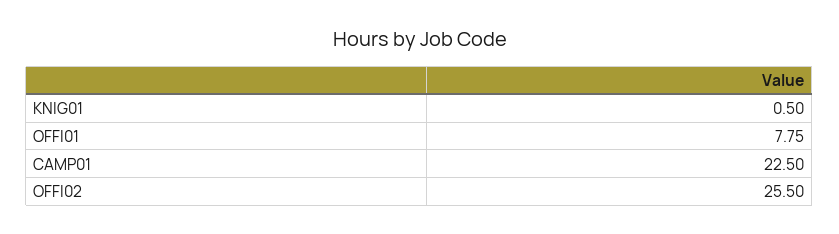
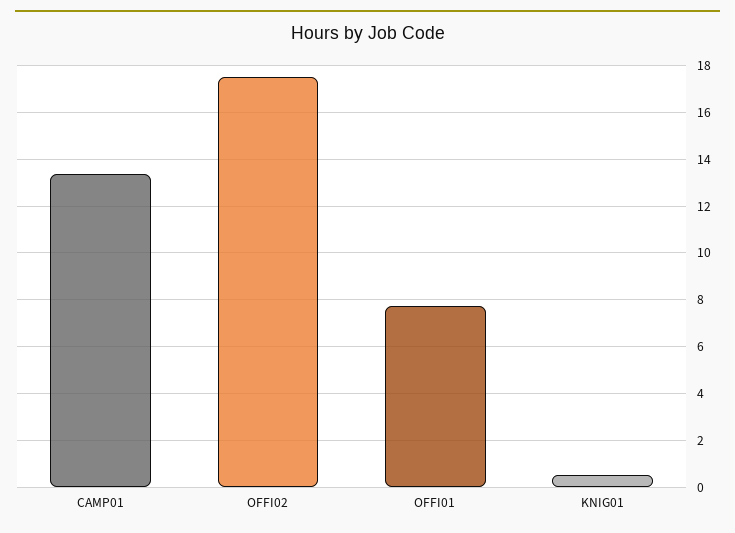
  {
    "KNIG01": 0.5,
    "OFFI01": 7.75,
-   "CAMP01": 22.5,
+   "CAMP01": 13.5,
-   "OFFI02": 25.5
+   "OFFI02": 17.5
  }

